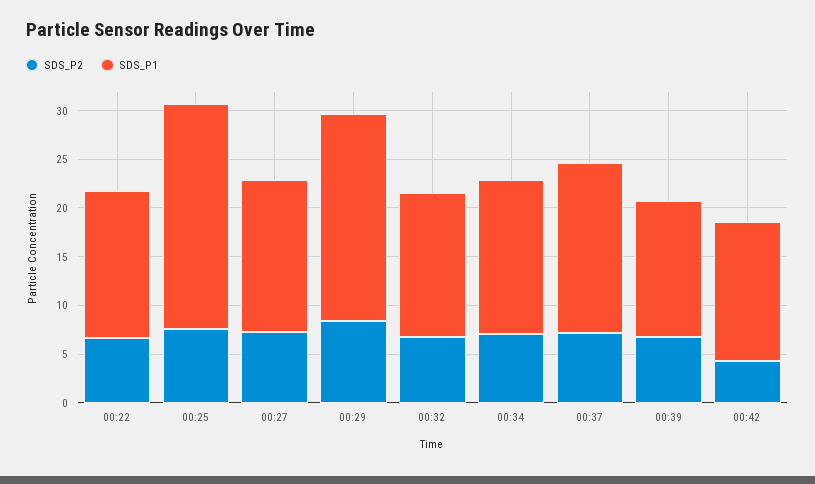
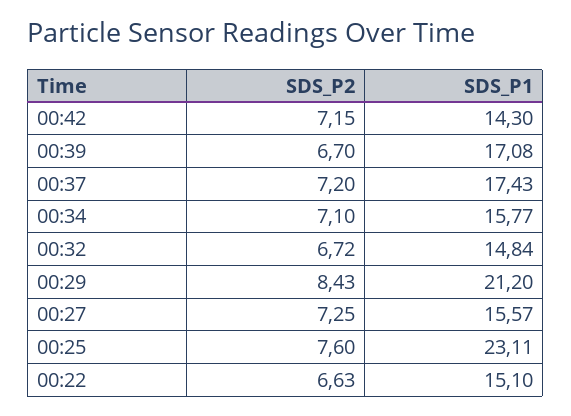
  {
    "SDS_P2": {
      "00:22": 6.63,
      "00:25": 7.6,
      "00:27": 7.25,
      "00:29": 8.43,
      "00:32": 6.72,
      "00:34": 7.1,
      "00:37": 7.2,
      "00:39": 6.7,
-     "00:42": 4
+     "00:42": 7.15
    },
    "SDS_P1": {
      "00:22": 15.1,
      "00:25": 23.11,
      "00:27": 15.57,
      "00:29": 21.2,
      "00:32": 14.84,
      "00:34": 15.77,
      "00:37": 17.43,
-     "00:39": 14,
+     "00:39": 17.08,
      "00:42": 14.3
    }
  }

